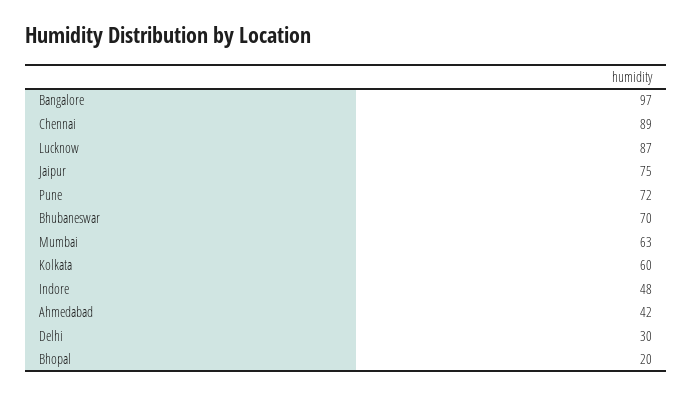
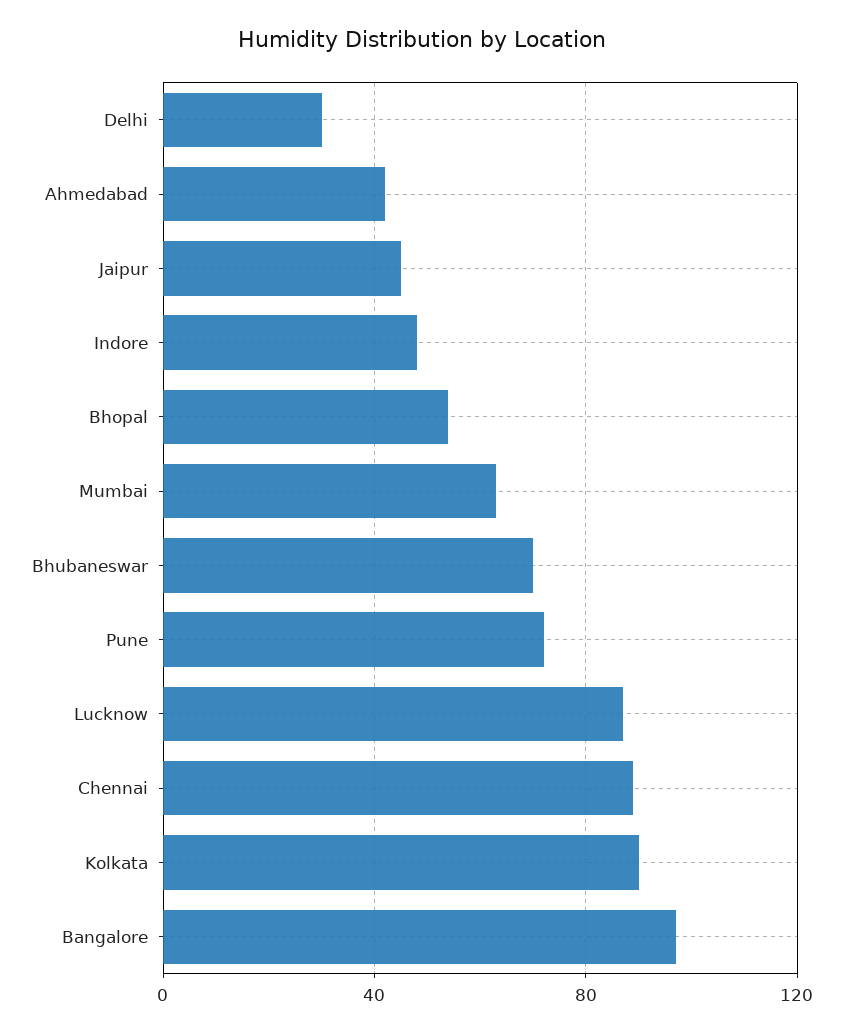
  {
    "Bangalore": 97,
    "Chennai": 89,
    "Lucknow": 87,
-   "Jaipur": 75,
+   "Jaipur": 45,
    "Pune": 72,
    "Bhubaneswar": 70,
    "Mumbai": 63,
-   "Kolkata": 60,
+   "Kolkata": 90,
    "Indore": 48,
    "Ahmedabad": 42,
    "Delhi": 30,
-   "Bhopal": 20
+   "Bhopal": 55
  }

